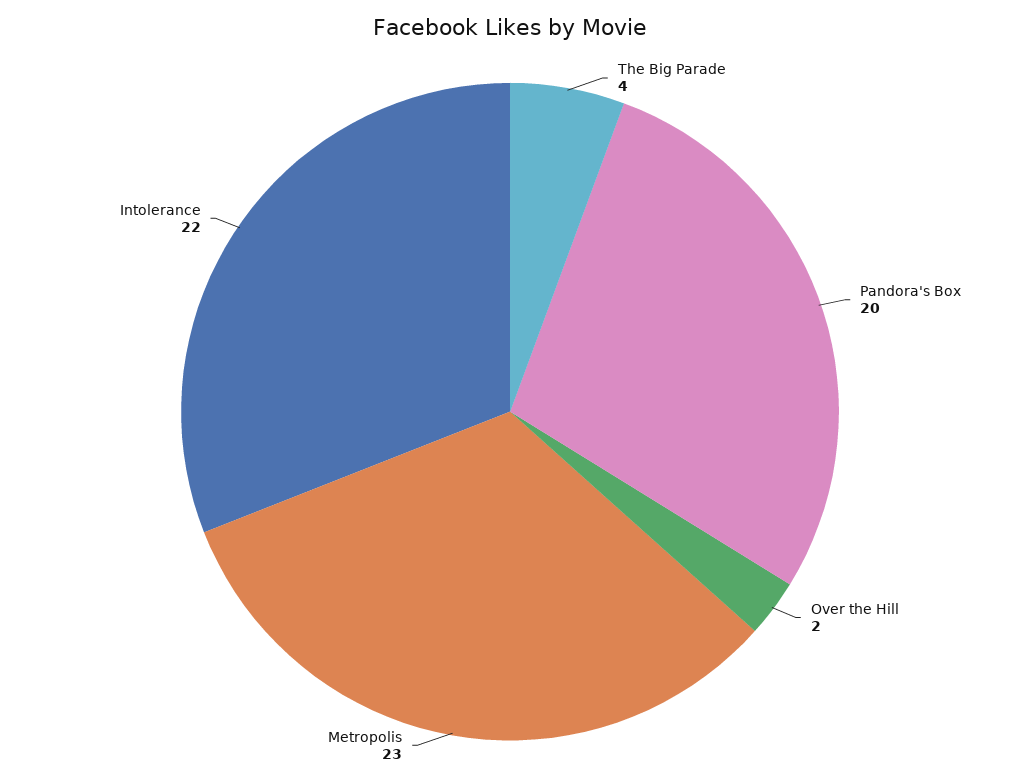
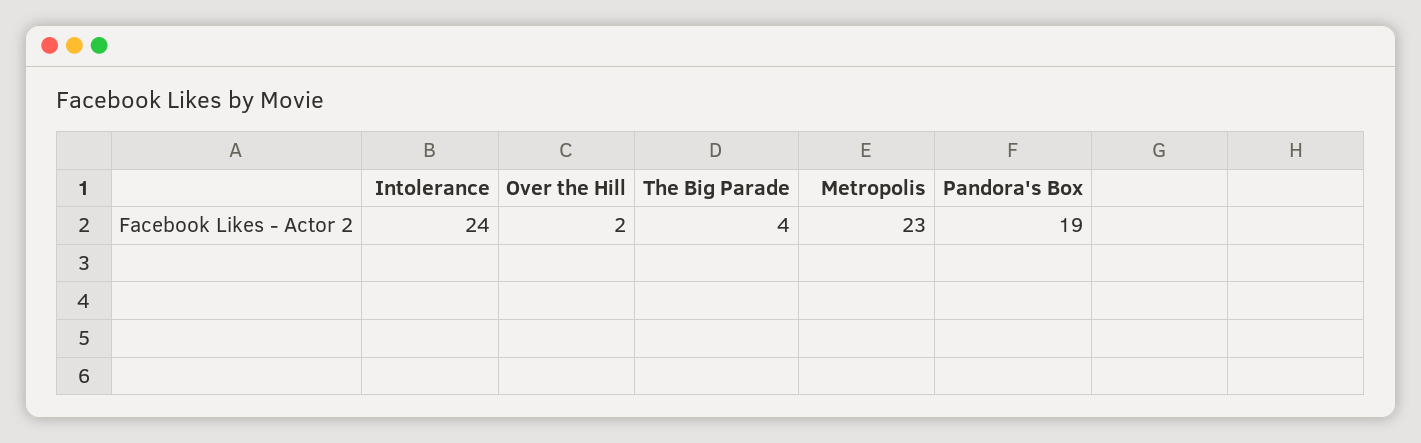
  {
    "The Big Parade": 4,
-   "Pandora's Box": 20,
+   "Pandora's Box": 19,
    "Over the Hill": 2,
    "Metropolis": 23,
-   "Intolerance": 22
+   "Intolerance": 24
  }

